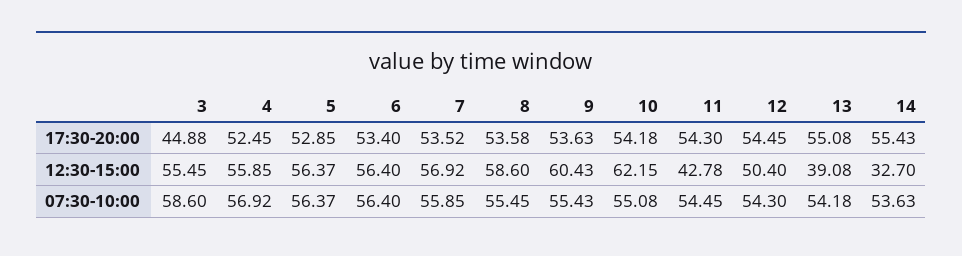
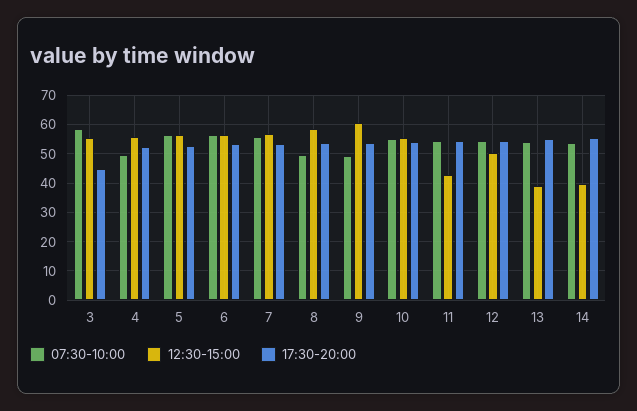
  {
    "17:30-20:00": {
      "3": 44.88,
      "4": 52.45,
      "5": 52.85,
      "6": 53.4,
      "7": 53.52,
      "8": 53.58,
      "9": 53.63,
      "10": 54.18,
      "11": 54.3,
      "12": 54.45,
      "13": 55.08,
      "14": 55.43
    },
    "12:30-15:00": {
      "3": 55.45,
      "4": 55.85,
      "5": 56.37,
      "6": 56.4,
      "7": 56.92,
      "8": 58.6,
      "9": 60.43,
-     "10": 62.15,
+     "10": 55,
      "11": 42.78,
      "12": 50.4,
      "13": 39.08,
-     "14": 32.7
+     "14": 40
    },
    "07:30-10:00": {
      "3": 58.6,
-     "4": 56.92,
+     "4": 50,
      "5": 56.37,
      "6": 56.4,
      "7": 55.85,
-     "8": 55.45,
+     "8": 50,
-     "9": 55.43,
+     "9": 50,
      "10": 55.08,
      "11": 54.45,
      "12": 54.3,
      "13": 54.18,
      "14": 53.63
    }
  }

